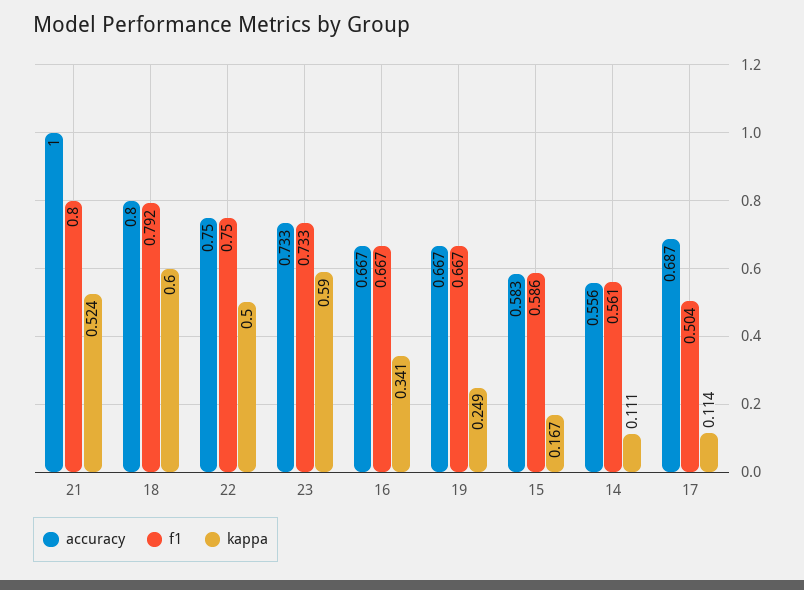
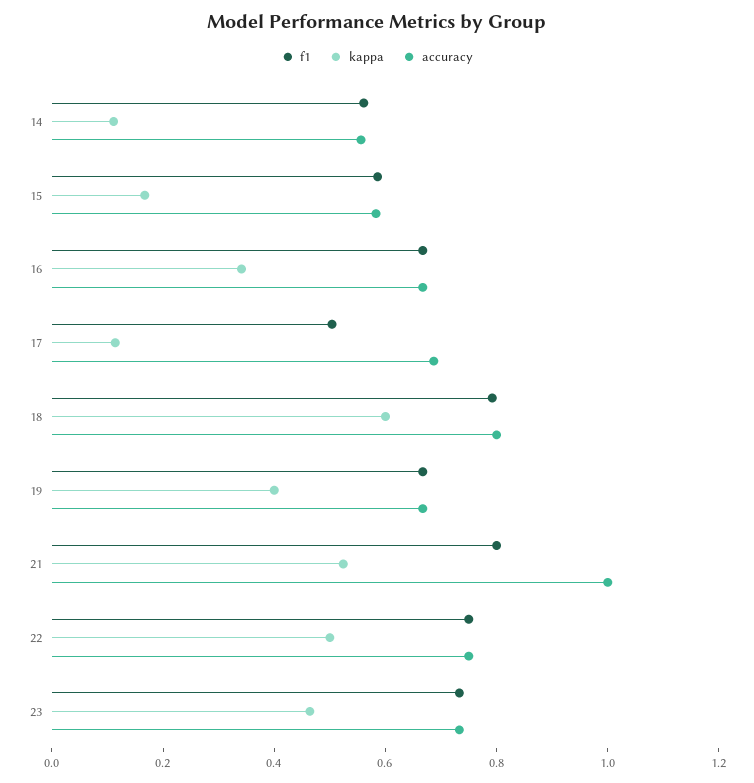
  {
    "accuracy": {
      "21": 1,
      "18": 0.8,
      "22": 0.75,
      "23": 0.733,
      "16": 0.667,
      "19": 0.667,
      "15": 0.583,
      "14": 0.556,
      "17": 0.687
    },
    "f1": {
      "21": 0.8,
      "18": 0.792,
      "22": 0.75,
      "23": 0.733,
      "16": 0.667,
      "19": 0.667,
      "15": 0.586,
      "14": 0.561,
      "17": 0.504
    },
    "kappa": {
      "21": 0.524,
      "18": 0.6,
      "22": 0.5,
-     "23": 0.59,
+     "23": 0.45,
      "16": 0.341,
-     "19": 0.249,
+     "19": 0.4,
      "15": 0.167,
      "14": 0.111,
      "17": 0.114
    }
  }

